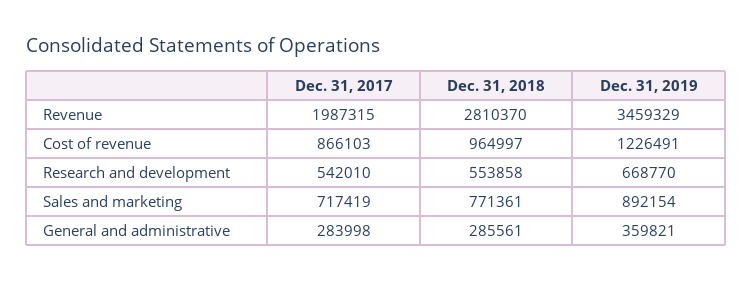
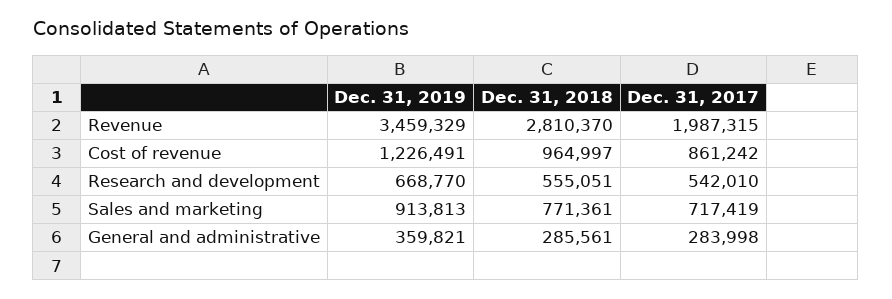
  {
    "Dec. 31, 2017": {
      "Revenue": 1987315,
-     "Cost of revenue": 866103,
+     "Cost of revenue": 861242,
      "Research and development": 542010,
      "Sales and marketing": 717419,
      "General and administrative": 283998
    },
    "Dec. 31, 2018": {
      "Revenue": 2810370,
      "Cost of revenue": 964997,
-     "Research and development": 553858,
+     "Research and development": 555051,
      "Sales and marketing": 771361,
      "General and administrative": 285561
    },
    "Dec. 31, 2019": {
      "Revenue": 3459329,
      "Cost of revenue": 1226491,
      "Research and development": 668770,
-     "Sales and marketing": 892154,
+     "Sales and marketing": 913813,
      "General and administrative": 359821
    }
  }

